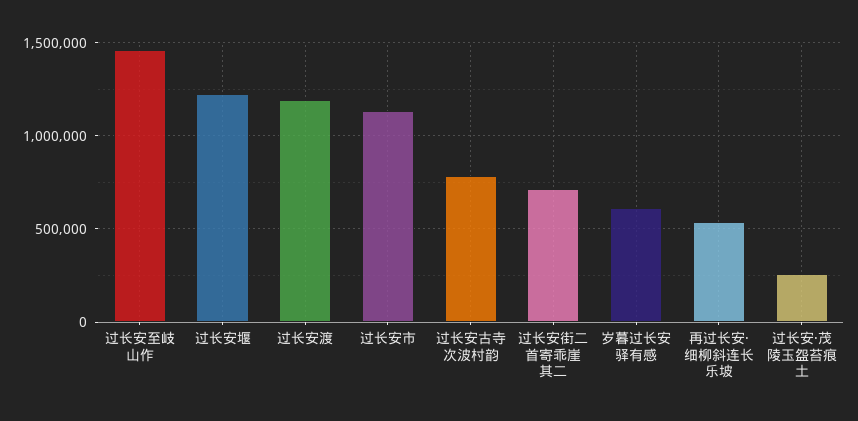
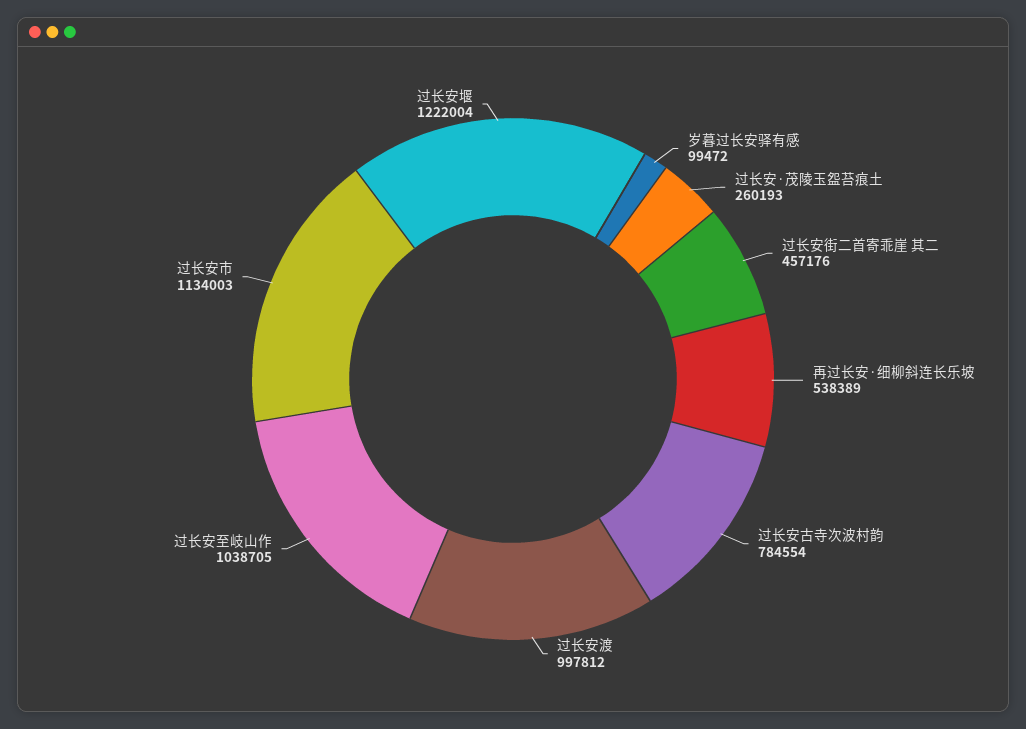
  {
-   "过长安至岐山作": 1450000,
+   "过长安至岐山作": 1038705,
    "过长安堰": 1222004,
-   "过长安渡": 1200000,
+   "过长安渡": 997812,
    "过长安市": 1134003,
    "过长安古寺次波村韵": 784554,
-   "过长安街二首寄乖崖 其二": 700000,
+   "过长安街二首寄乖崖 其二": 457176,
-   "岁暮过长安驿有感": 600000,
+   "岁暮过长安驿有感": 99472,
    "再过长安·细柳斜连长乐坡": 538389,
    "过长安·茂陵玉盌苔痕土": 260193
  }

